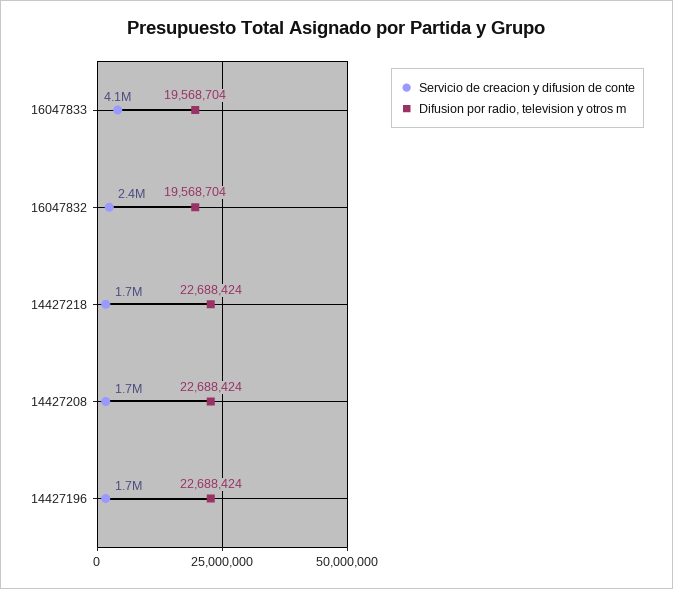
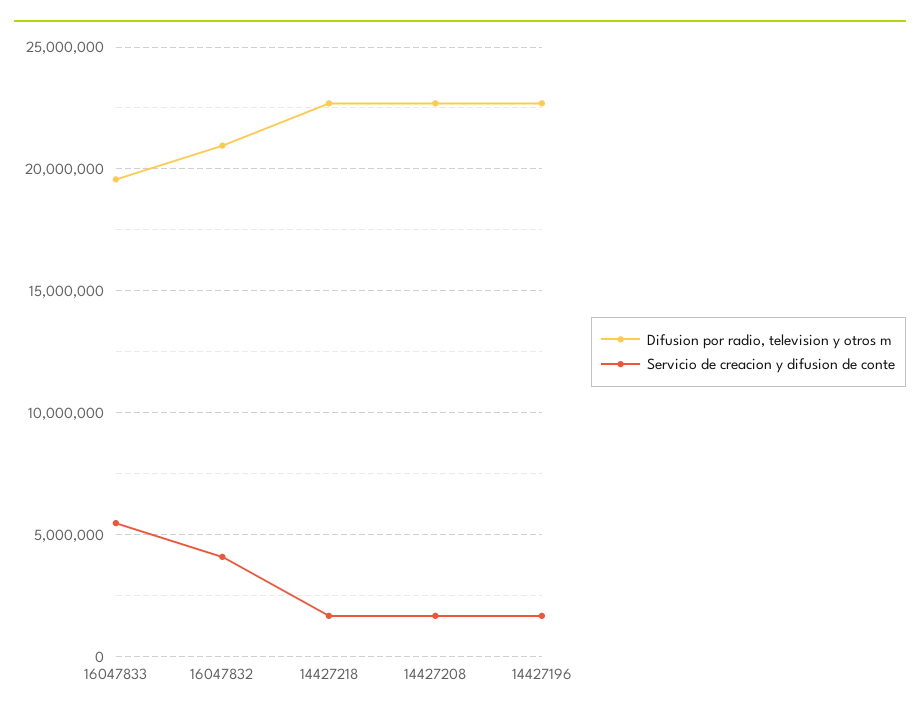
  {
    "Servicio de creacion y difusion de conte": {
-     "16047833": 4100000,
+     "16047833": 5500000,
-     "16047832": 2400000,
+     "16047832": 4000000,
      "14427218": 1700000,
      "14427208": 1700000,
      "14427196": 1700000
    },
    "Difusion por radio, television y otros m": {
      "16047833": 19568704,
-     "16047832": 19568704,
+     "16047832": 21000000,
      "14427218": 22688424,
      "14427208": 22688424,
      "14427196": 22688424
    }
  }

